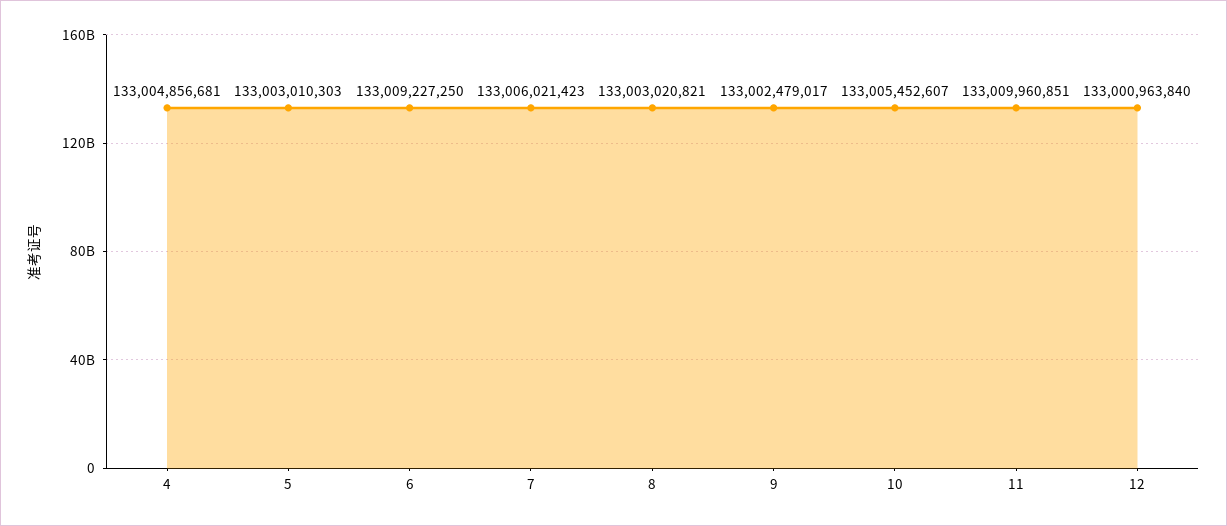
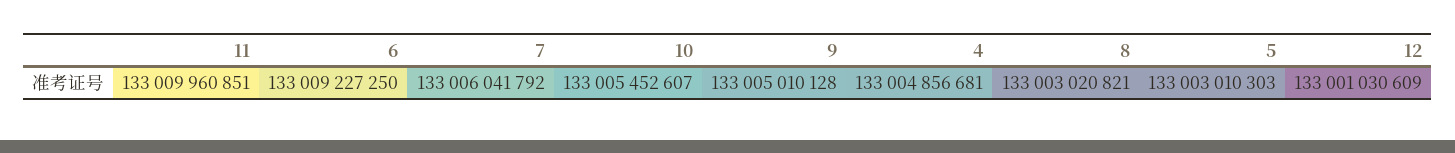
  {
    "4": 133004856681,
    "5": 133003010303,
    "6": 133009227250,
-   "7": 133006021423,
+   "7": 133006041792,
    "8": 133003020821,
-   "9": 133002479017,
+   "9": 133005010128,
    "10": 133005452607,
    "11": 133009960851,
-   "12": 133000963840
+   "12": 133001030609
  }

